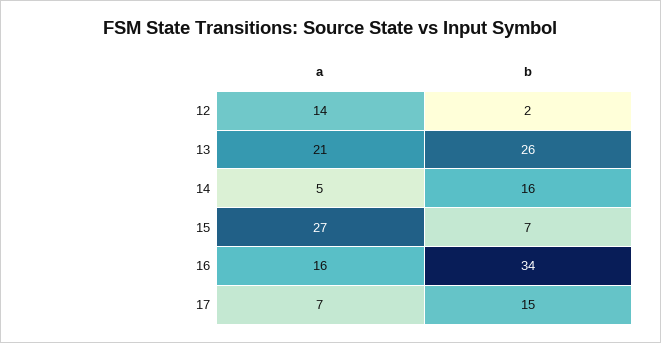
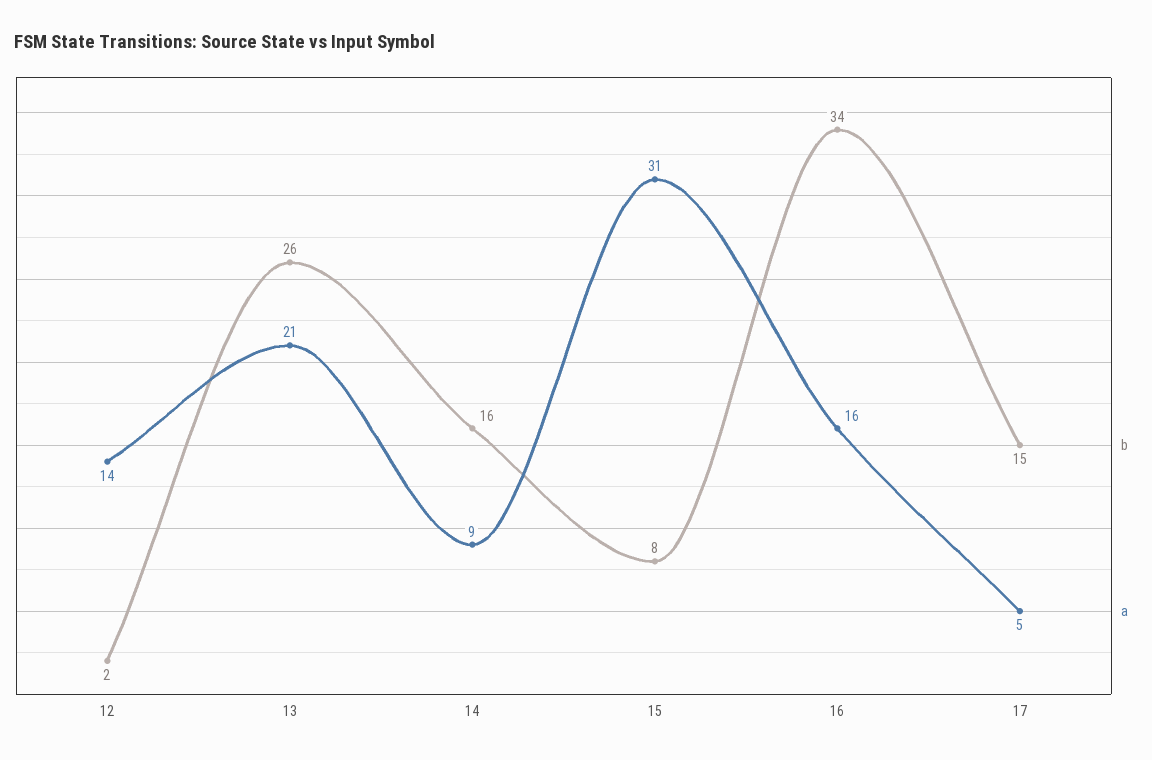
  {
    "a": {
      "12": 14,
      "13": 21,
-     "14": 5,
+     "14": 9,
-     "15": 27,
+     "15": 31,
      "16": 16,
-     "17": 7
+     "17": 5
    },
    "b": {
      "12": 2,
      "13": 26,
      "14": 16,
-     "15": 7,
+     "15": 8,
      "16": 34,
      "17": 15
    }
  }

